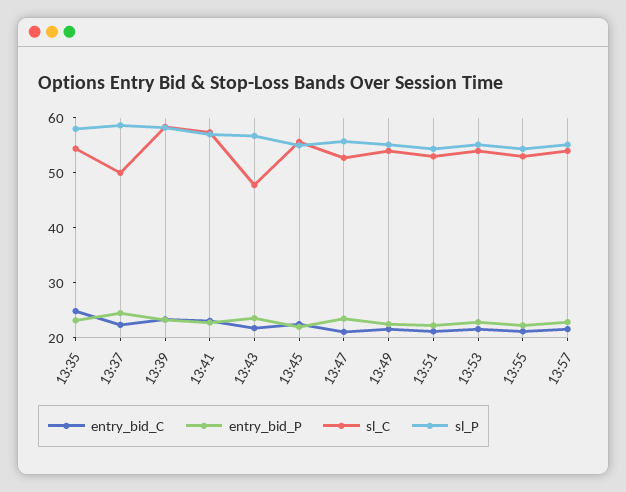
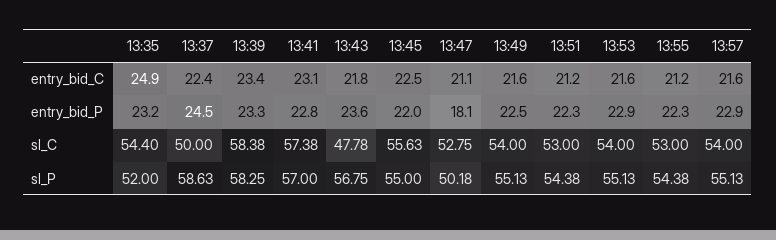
  {
    "entry_bid_C": {
      "13:35": 24.9,
      "13:37": 22.4,
      "13:39": 23.4,
      "13:41": 23.1,
      "13:43": 21.8,
      "13:45": 22.5,
      "13:47": 21.1,
      "13:49": 21.6,
      "13:51": 21.2,
      "13:53": 21.6,
      "13:55": 21.2,
      "13:57": 21.6
    },
    "entry_bid_P": {
      "13:35": 23.2,
      "13:37": 24.5,
      "13:39": 23.3,
      "13:41": 22.8,
      "13:43": 23.6,
      "13:45": 22,
-     "13:47": 24,
+     "13:47": 18.1,
      "13:49": 22.5,
      "13:51": 22.3,
      "13:53": 22.9,
      "13:55": 22.3,
      "13:57": 22.9
    },
    "sl_C": {
      "13:35": 54.4,
      "13:37": 50,
      "13:39": 58.38,
      "13:41": 57.38,
      "13:43": 47.78,
      "13:45": 55.63,
      "13:47": 52.75,
      "13:49": 54,
      "13:51": 53,
      "13:53": 54,
      "13:55": 53,
      "13:57": 54
    },
    "sl_P": {
-     "13:35": 58,
+     "13:35": 52,
      "13:37": 58.63,
      "13:39": 58.25,
      "13:41": 57,
      "13:43": 56.75,
      "13:45": 55,
-     "13:47": 56,
+     "13:47": 50.18,
      "13:49": 55.13,
      "13:51": 54.38,
      "13:53": 55.13,
      "13:55": 54.38,
      "13:57": 55.13
    }
  }

